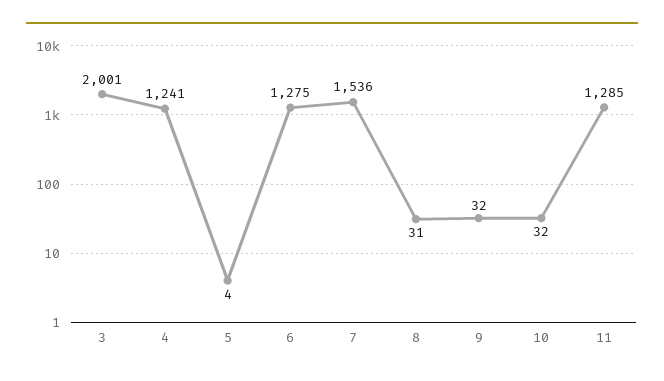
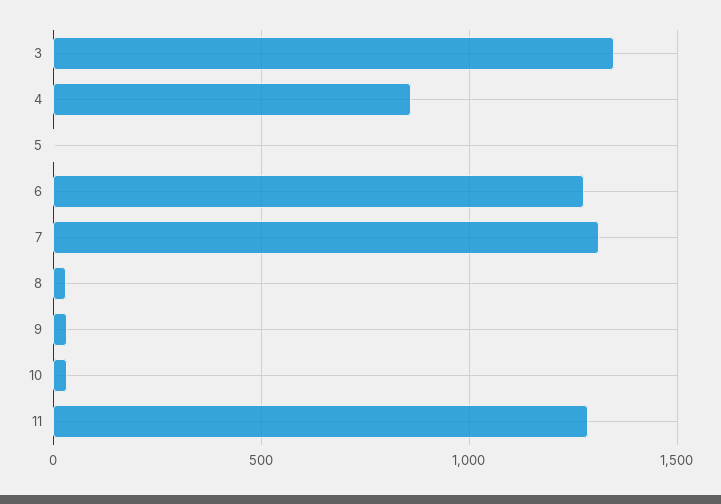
  {
-   "3": 2001,
+   "3": 1350,
-   "4": 1241,
+   "4": 850,
    "5": 4,
    "6": 1275,
-   "7": 1536,
+   "7": 1300,
    "8": 31,
    "9": 32,
    "10": 32,
    "11": 1285
  }

